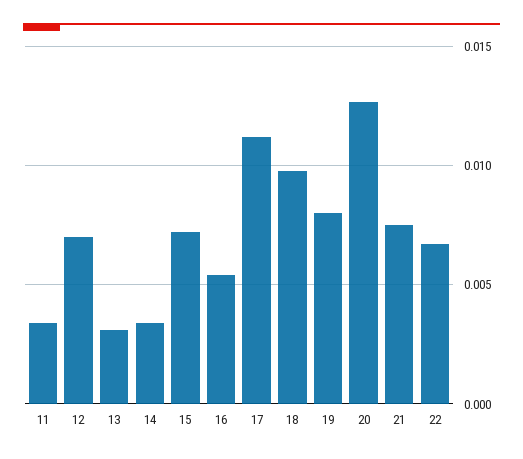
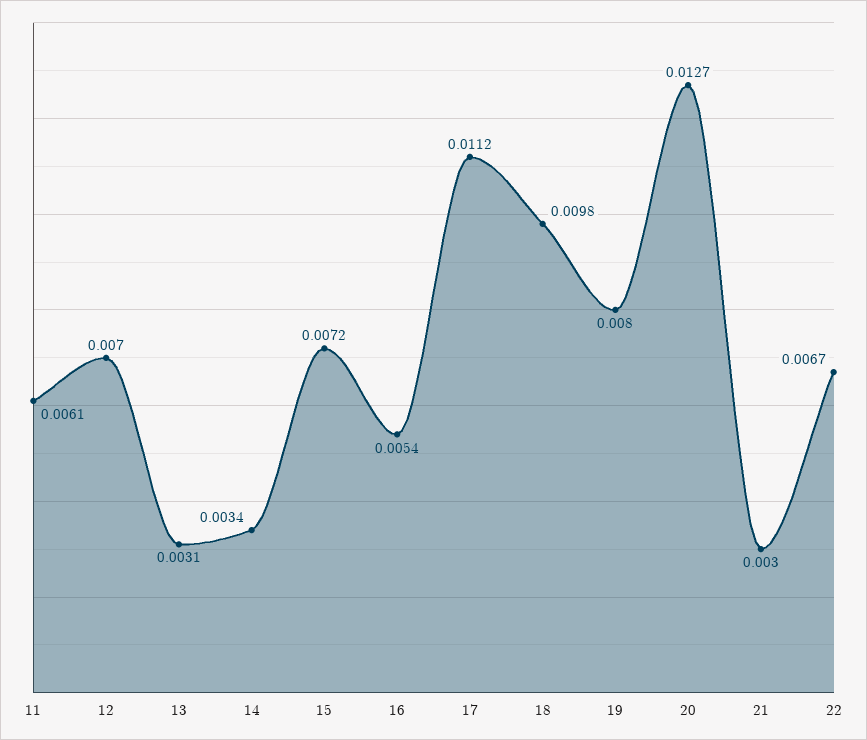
  {
-   "11": 0.0035,
+   "11": 0.0061,
    "12": 0.007,
    "13": 0.0031,
    "14": 0.0034,
    "15": 0.0072,
    "16": 0.0054,
    "17": 0.0112,
    "18": 0.0098,
    "19": 0.008,
    "20": 0.0127,
-   "21": 0.0075,
+   "21": 0.003,
    "22": 0.0067
  }

